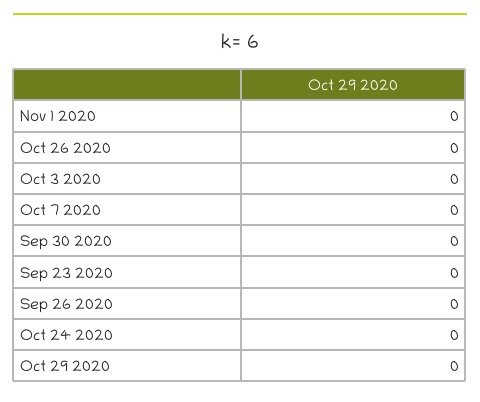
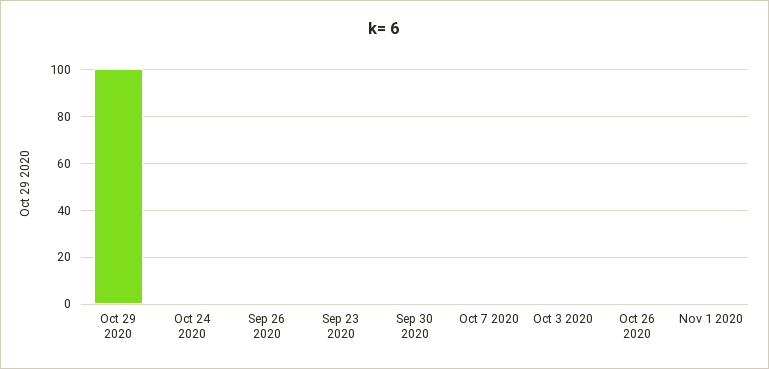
  {
    "Nov 1 2020": 0,
    "Oct 26 2020": 0,
    "Oct 3 2020": 0,
    "Oct 7 2020": 0,
    "Sep 30 2020": 0,
    "Sep 23 2020": 0,
    "Sep 26 2020": 0,
    "Oct 24 2020": 0,
-   "Oct 29 2020": 0
+   "Oct 29 2020": 100
  }

